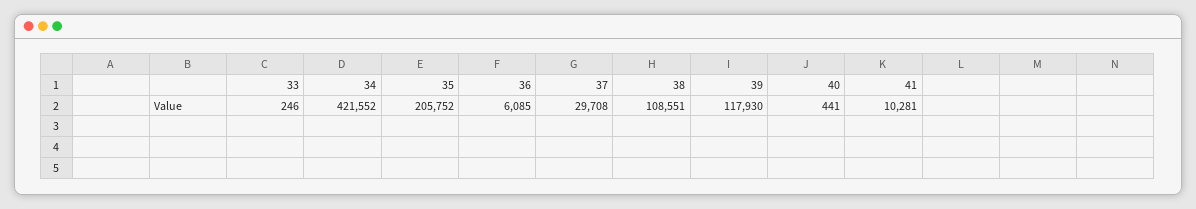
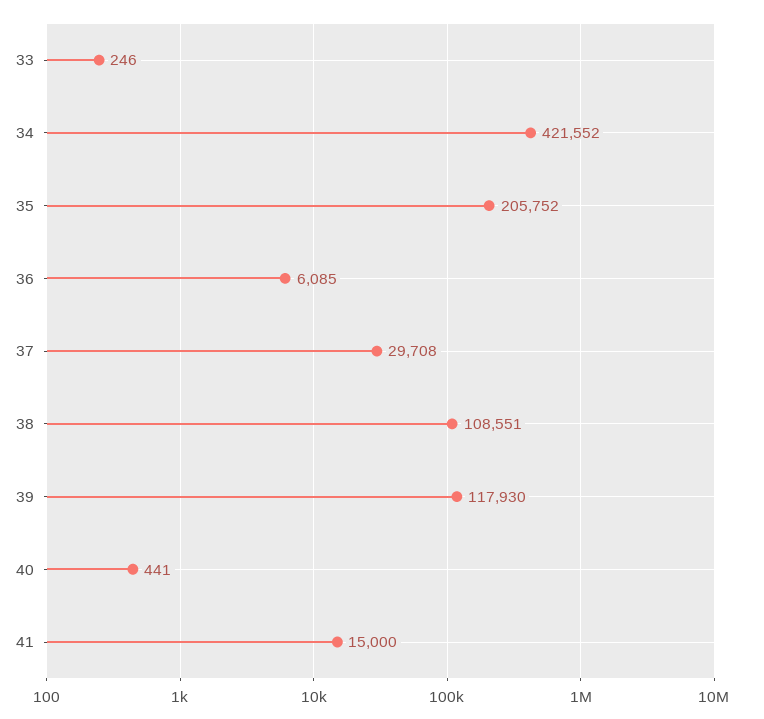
  {
    "33": 246,
    "34": 421552,
    "35": 205752,
    "36": 6085,
    "37": 29708,
    "38": 108551,
    "39": 117930,
    "40": 441,
-   "41": 10281
+   "41": 15000
  }

